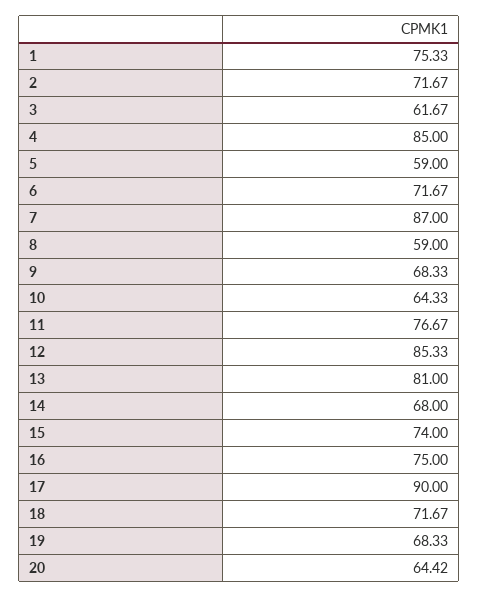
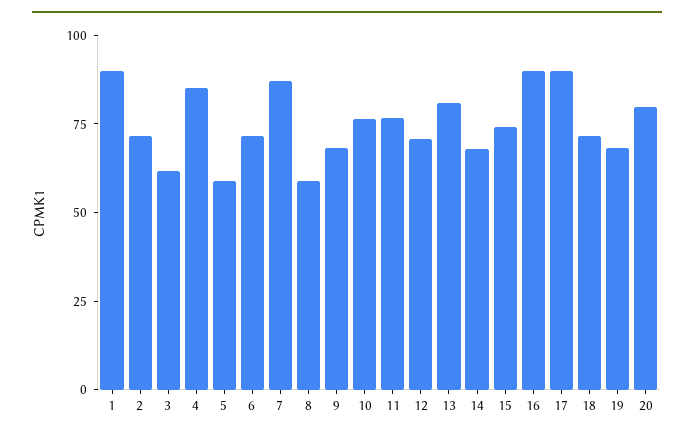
  {
-   "1": 75.33,
+   "1": 90,
    "2": 71.67,
    "3": 61.67,
    "4": 85,
    "5": 59,
    "6": 71.67,
    "7": 87,
    "8": 59,
    "9": 68.33,
-   "10": 64.33,
+   "10": 75,
    "11": 76.67,
-   "12": 85.33,
+   "12": 70,
    "13": 81,
    "14": 68,
    "15": 74,
-   "16": 75,
+   "16": 90,
    "17": 90,
    "18": 71.67,
    "19": 68.33,
-   "20": 64.42
+   "20": 80
  }

